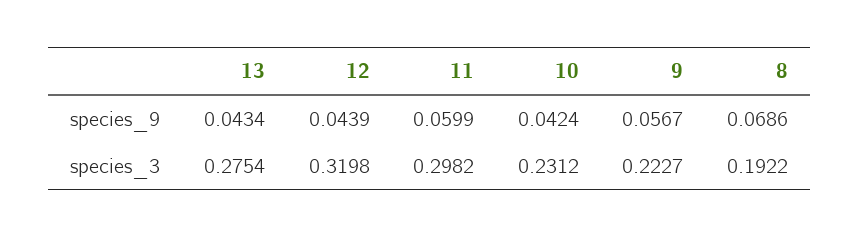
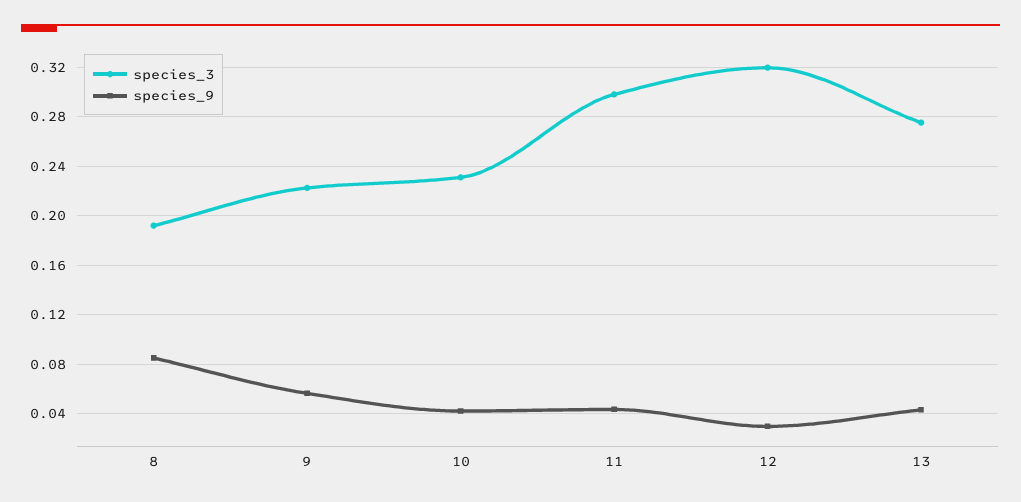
  {
    "species_9": {
      "13": 0.0434,
-     "12": 0.0439,
+     "12": 0.03,
-     "11": 0.0599,
+     "11": 0.045,
      "10": 0.0424,
      "9": 0.0567,
-     "8": 0.0686
+     "8": 0.085
    },
    "species_3": {
      "13": 0.2754,
      "12": 0.3198,
      "11": 0.2982,
      "10": 0.2312,
      "9": 0.2227,
      "8": 0.1922
    }
  }

